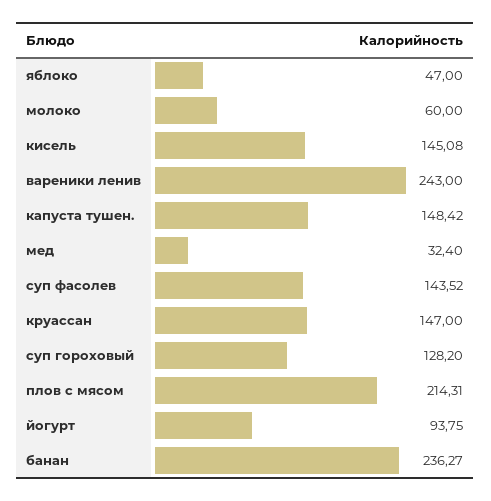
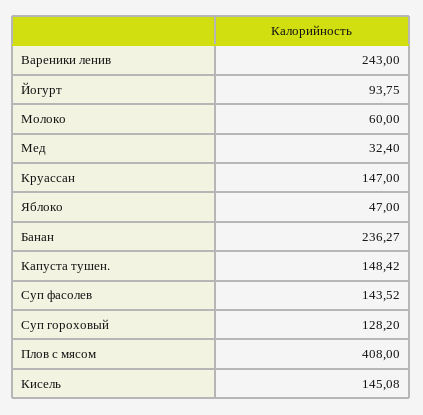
  {
    "яблоко": 47,
    "молоко": 60,
    "кисель": 145.08,
    "вареники ленив": 243,
    "капуста тушен.": 148.42,
    "мед": 32.4,
    "суп фасолев": 143.52,
    "круассан": 147,
    "суп гороховый": 128.2,
-   "плов с мясом": 214.31,
+   "плов с мясом": 408,
    "йогурт": 93.75,
    "банан": 236.27
  }

